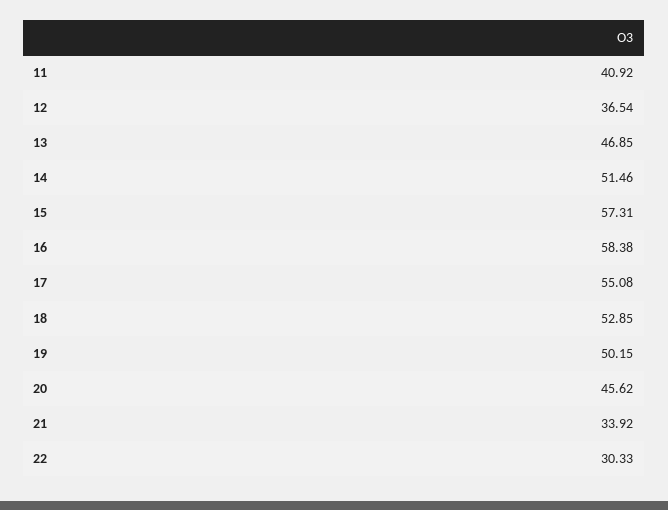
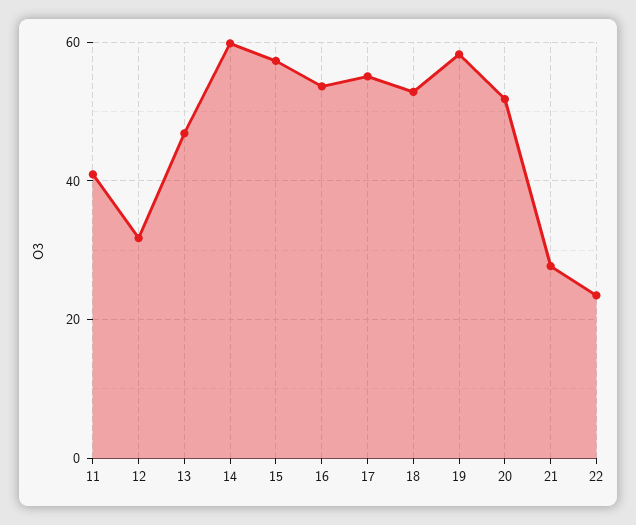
  {
    "11": 40.92,
-   "12": 36.54,
+   "12": 32,
    "13": 46.85,
-   "14": 51.46,
+   "14": 60,
    "15": 57.31,
-   "16": 58.38,
+   "16": 54,
    "17": 55.08,
    "18": 52.85,
-   "19": 50.15,
+   "19": 58,
-   "20": 45.62,
+   "20": 52,
-   "21": 33.92,
+   "21": 28,
-   "22": 30.33
+   "22": 24
  }

